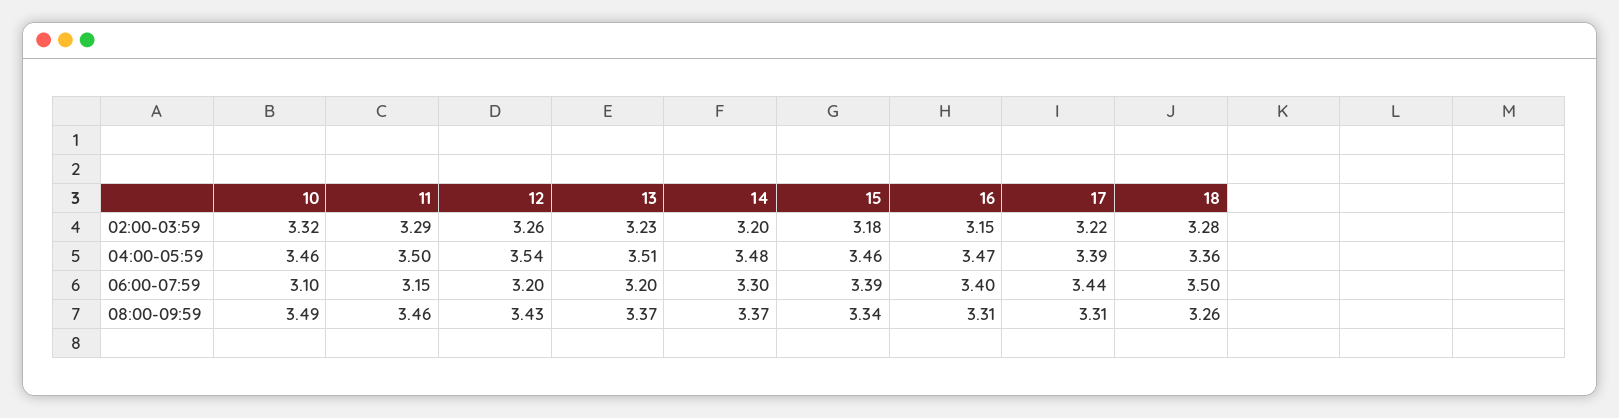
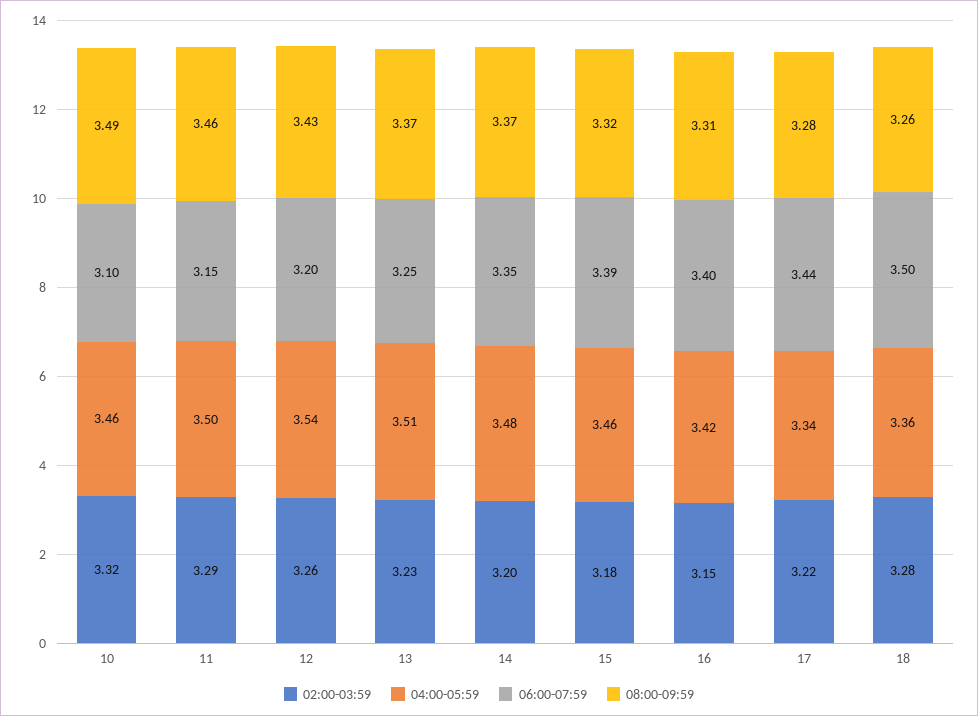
  {
    "02:00-03:59": {
      "10": 3.32,
      "11": 3.29,
      "12": 3.26,
      "13": 3.23,
      "14": 3.2,
      "15": 3.18,
      "16": 3.15,
      "17": 3.22,
      "18": 3.28
    },
    "04:00-05:59": {
      "10": 3.46,
      "11": 3.5,
      "12": 3.54,
      "13": 3.51,
      "14": 3.48,
      "15": 3.46,
-     "16": 3.47,
+     "16": 3.42,
-     "17": 3.39,
+     "17": 3.34,
      "18": 3.36
    },
    "06:00-07:59": {
      "10": 3.1,
      "11": 3.15,
      "12": 3.2,
-     "13": 3.2,
+     "13": 3.25,
-     "14": 3.3,
+     "14": 3.35,
      "15": 3.39,
      "16": 3.4,
      "17": 3.44,
      "18": 3.5
    },
    "08:00-09:59": {
      "10": 3.49,
      "11": 3.46,
      "12": 3.43,
      "13": 3.37,
      "14": 3.37,
-     "15": 3.34,
+     "15": 3.32,
      "16": 3.31,
-     "17": 3.31,
+     "17": 3.28,
      "18": 3.26
    }
  }

